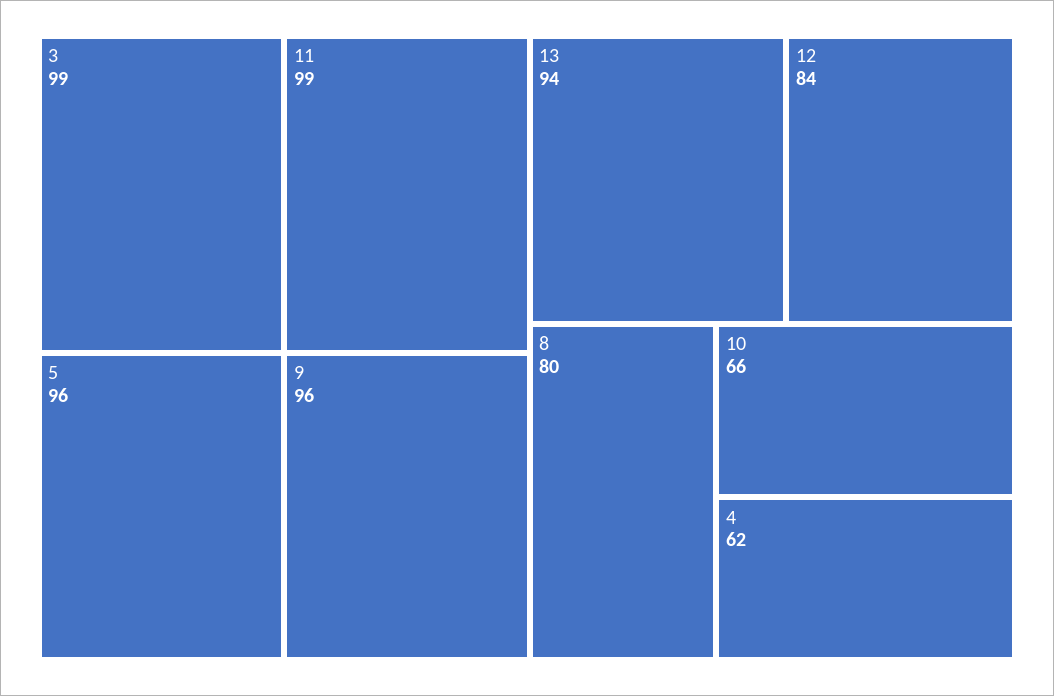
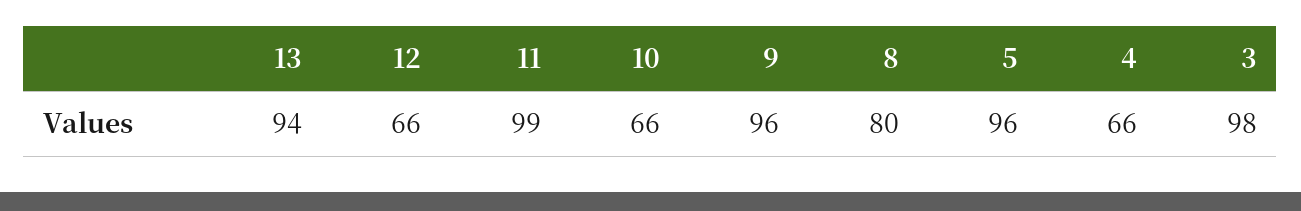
  {
-   "3": 99,
+   "3": 98,
    "11": 99,
    "5": 96,
    "9": 96,
    "13": 94,
-   "12": 84,
+   "12": 66,
    "8": 80,
    "10": 66,
-   "4": 62
+   "4": 66
  }

